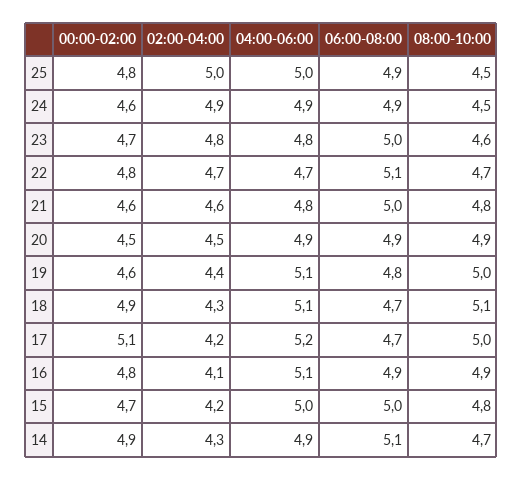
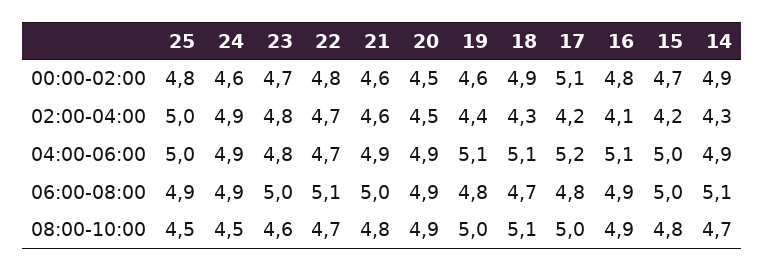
  {
    "00:00-02:00": {
      "25": 4.8,
      "24": 4.6,
      "23": 4.7,
      "22": 4.8,
      "21": 4.6,
      "20": 4.5,
      "19": 4.6,
      "18": 4.9,
      "17": 5.1,
      "16": 4.8,
      "15": 4.7,
      "14": 4.9
    },
    "02:00-04:00": {
      "25": 5,
      "24": 4.9,
      "23": 4.8,
      "22": 4.7,
      "21": 4.6,
      "20": 4.5,
      "19": 4.4,
      "18": 4.3,
      "17": 4.2,
      "16": 4.1,
      "15": 4.2,
      "14": 4.3
    },
    "04:00-06:00": {
      "25": 5,
      "24": 4.9,
      "23": 4.8,
      "22": 4.7,
-     "21": 4.8,
+     "21": 4.9,
      "20": 4.9,
      "19": 5.1,
      "18": 5.1,
      "17": 5.2,
      "16": 5.1,
      "15": 5,
      "14": 4.9
    },
    "06:00-08:00": {
      "25": 4.9,
      "24": 4.9,
      "23": 5,
      "22": 5.1,
      "21": 5,
      "20": 4.9,
      "19": 4.8,
      "18": 4.7,
-     "17": 4.7,
+     "17": 4.8,
      "16": 4.9,
      "15": 5,
      "14": 5.1
    },
    "08:00-10:00": {
      "25": 4.5,
      "24": 4.5,
      "23": 4.6,
      "22": 4.7,
      "21": 4.8,
      "20": 4.9,
      "19": 5,
      "18": 5.1,
      "17": 5,
      "16": 4.9,
      "15": 4.8,
      "14": 4.7
    }
  }

